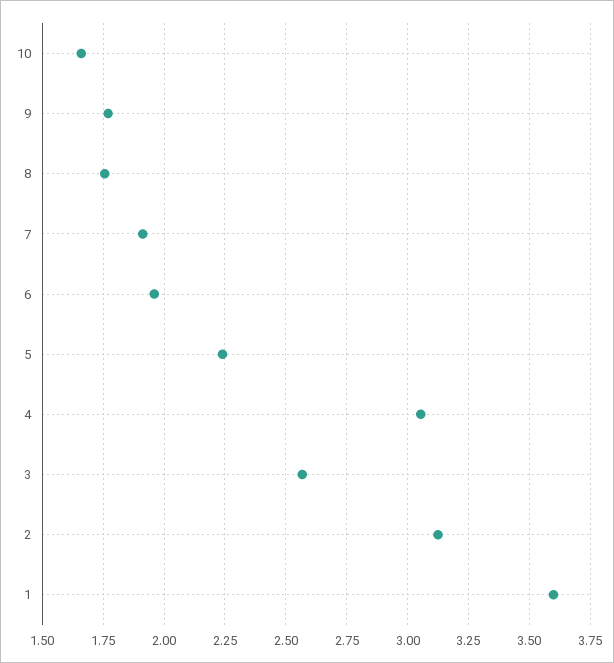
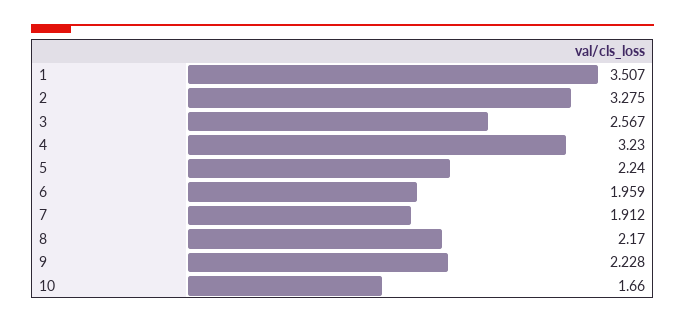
  {
    "10": 1.66,
-   "9": 1.775,
+   "9": 2.228,
-   "8": 1.75,
+   "8": 2.17,
    "7": 1.912,
    "6": 1.959,
    "5": 2.24,
-   "4": 3.05,
+   "4": 3.23,
    "3": 2.567,
-   "2": 3.125,
+   "2": 3.275,
-   "1": 3.6
+   "1": 3.507
  }

